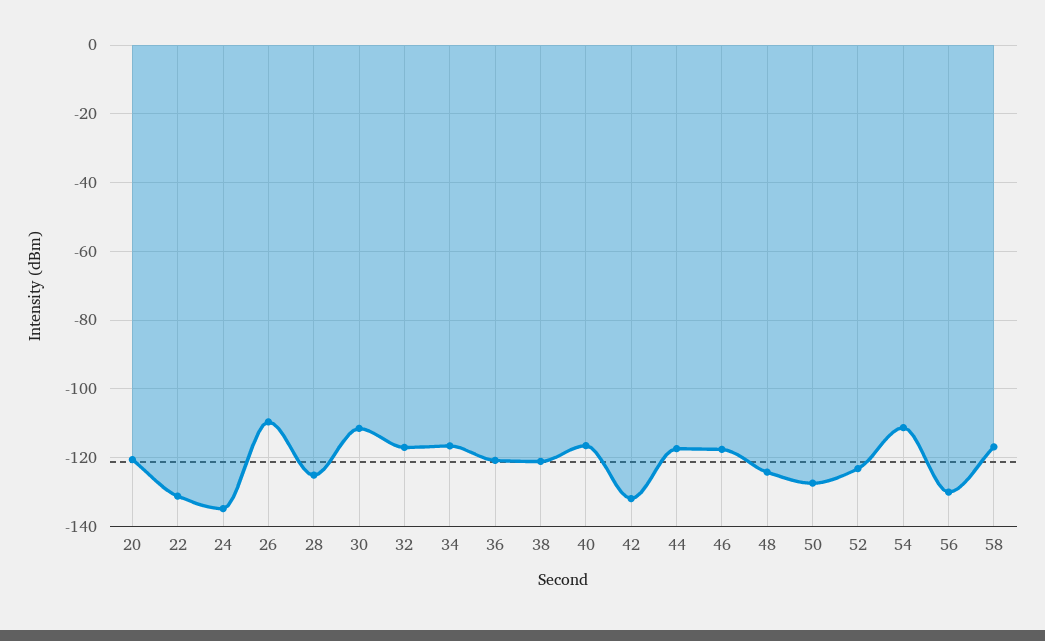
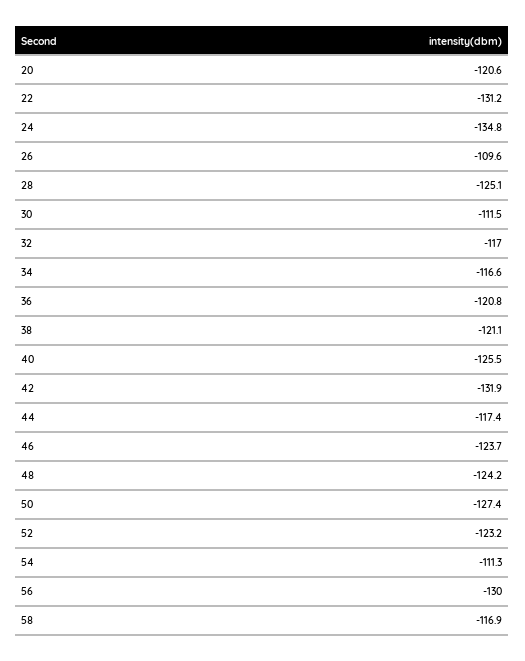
  {
    "20": -120.6,
    "22": -131.2,
    "24": -134.8,
    "26": -109.6,
    "28": -125.1,
    "30": -111.5,
    "32": -117,
    "34": -116.6,
    "36": -120.8,
    "38": -121.1,
-   "40": -116,
+   "40": -125.5,
    "42": -131.9,
    "44": -117.4,
-   "46": -118,
+   "46": -123.7,
    "48": -124.2,
    "50": -127.4,
    "52": -123.2,
    "54": -111.3,
    "56": -130,
    "58": -116.9
  }

